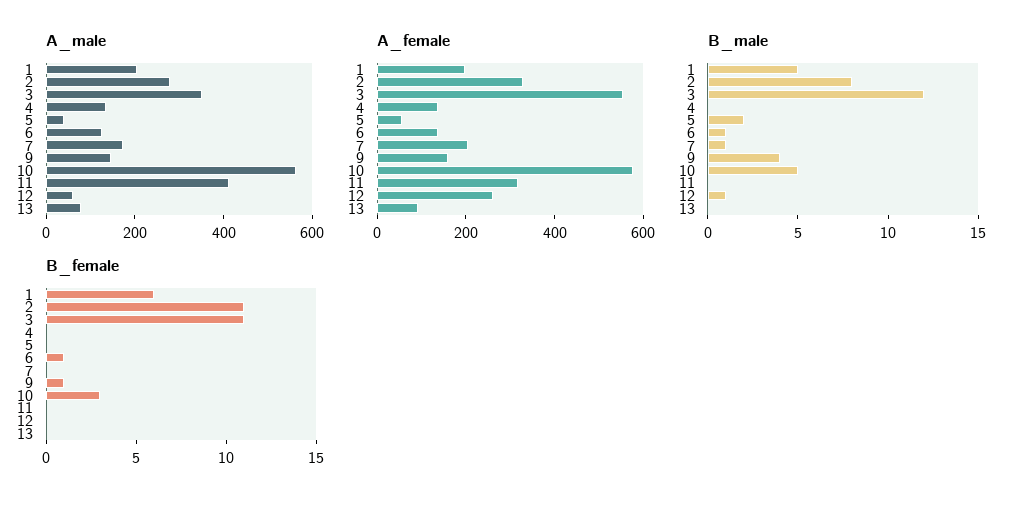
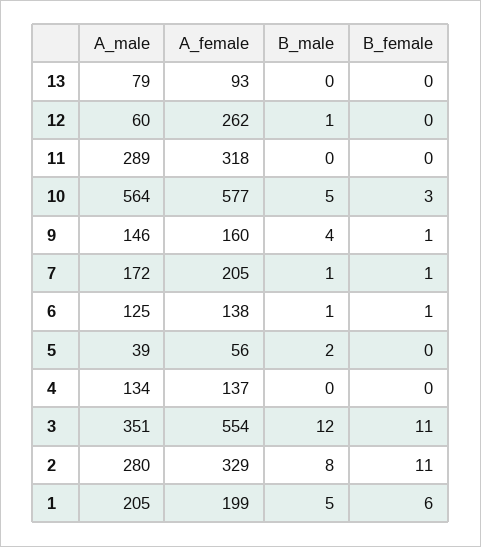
  {
    "A_male": {
      "1": 205,
      "2": 280,
      "3": 351,
      "4": 134,
      "5": 39,
      "6": 125,
      "7": 172,
      "9": 146,
      "10": 564,
-     "11": 400,
+     "11": 289,
      "12": 60,
      "13": 79
    },
    "A_female": {
      "1": 199,
      "2": 329,
      "3": 554,
      "4": 137,
      "5": 56,
      "6": 138,
      "7": 205,
      "9": 160,
      "10": 577,
      "11": 318,
      "12": 262,
      "13": 93
    },
    "B_male": {
      "1": 5,
      "2": 8,
      "3": 12,
      "4": 0,
      "5": 2,
      "6": 1,
      "7": 1,
      "9": 4,
      "10": 5,
      "11": 0,
      "12": 1,
      "13": 0
    },
    "B_female": {
      "1": 6,
      "2": 11,
      "3": 11,
      "4": 0,
      "5": 0,
      "6": 1,
-     "7": 0,
+     "7": 1,
      "9": 1,
      "10": 3,
      "11": 0,
      "12": 0,
      "13": 0
    }
  }

